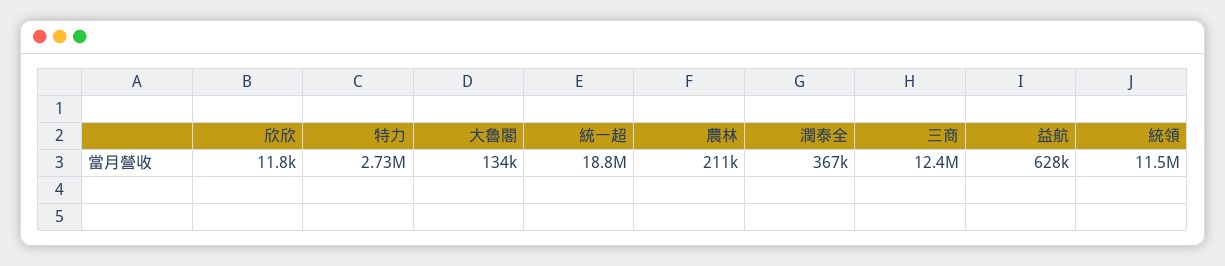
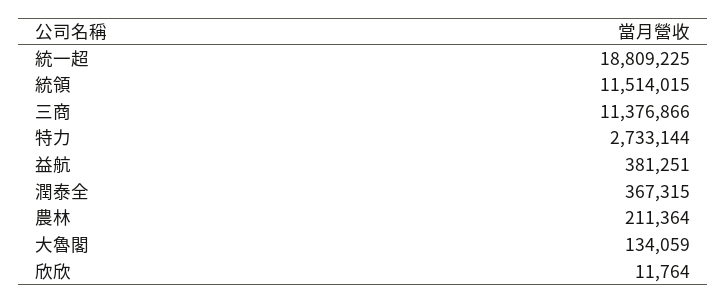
  {
    "欣欣": 11764,
    "特力": 2733144,
    "大魯閣": 134059,
    "統一超": 18809225,
    "農林": 211364,
    "潤泰全": 367315,
-   "三商": 12400000,
+   "三商": 11376866,
-   "益航": 628000,
+   "益航": 381251,
    "統領": 11514015
  }

